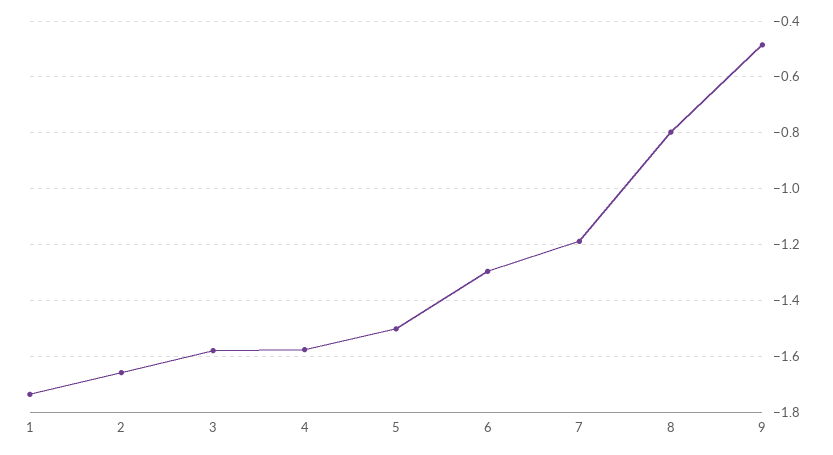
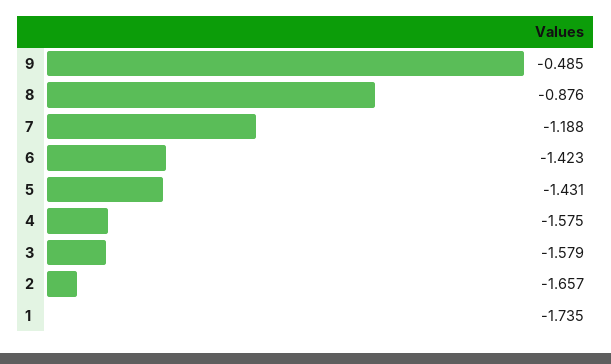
  {
    "1": -1.735,
    "2": -1.657,
    "3": -1.579,
    "4": -1.575,
-   "5": -1.5,
+   "5": -1.431,
-   "6": -1.3,
+   "6": -1.423,
    "7": -1.188,
-   "8": -0.8,
+   "8": -0.876,
    "9": -0.485
  }

